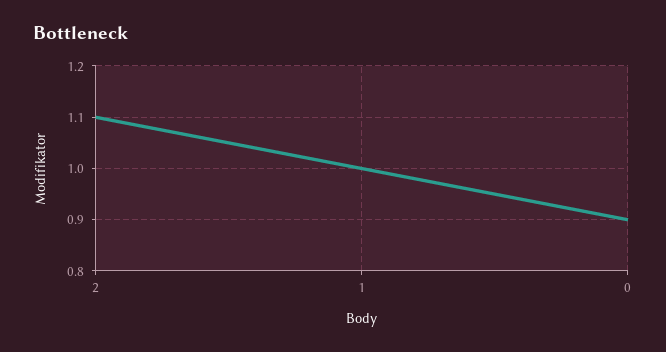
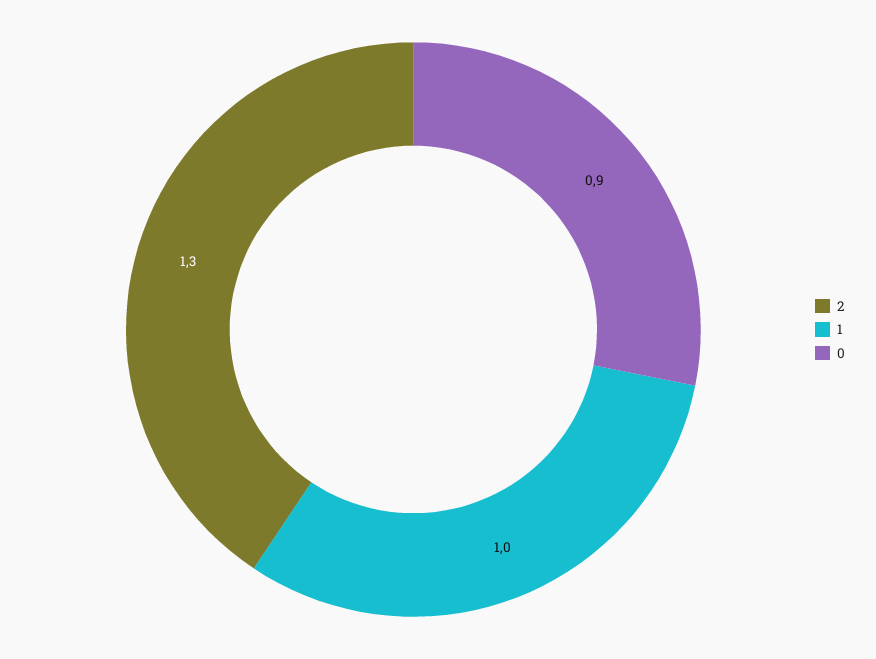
  {
-   "2": 1.1,
+   "2": 1.3,
    "1": 1,
    "0": 0.9
  }

